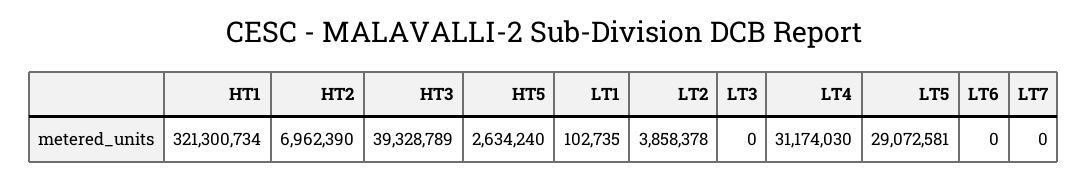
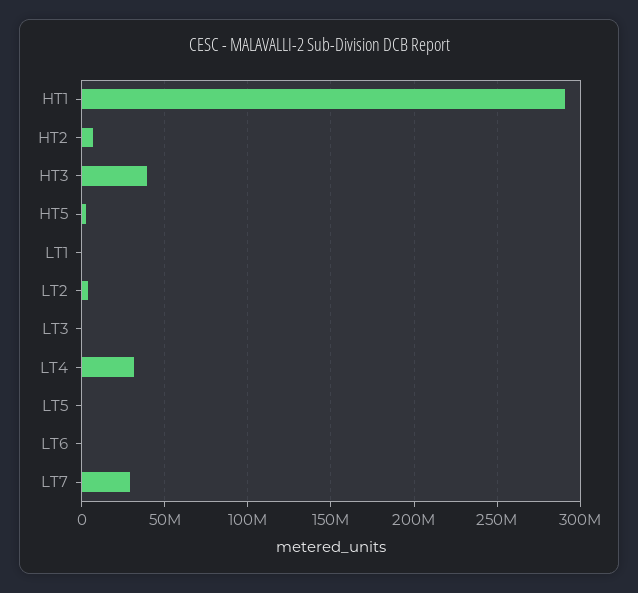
  {
-   "HT1": 321300734,
+   "HT1": 290000000,
    "HT2": 6962390,
    "HT3": 39328789,
    "HT5": 2634240,
    "LT1": 102735,
    "LT2": 3858378,
    "LT3": 0,
    "LT4": 31174030,
-   "LT5": 29072581,
+   "LT5": 0,
    "LT6": 0,
-   "LT7": 0
+   "LT7": 30000000
  }

